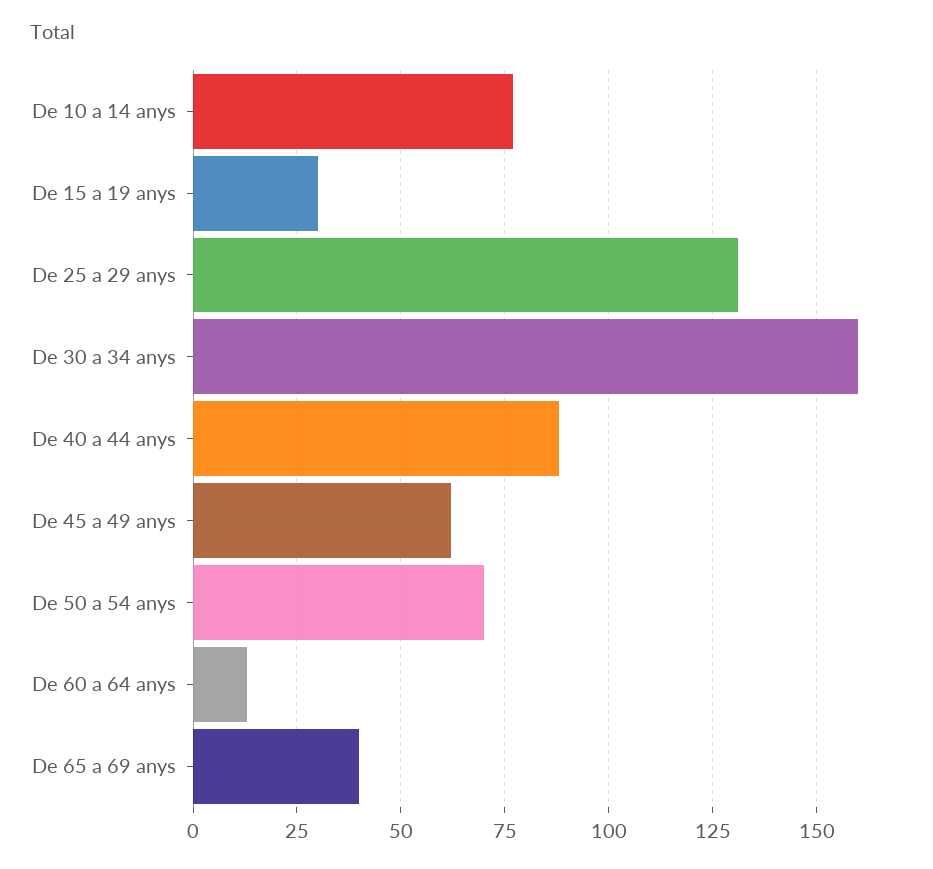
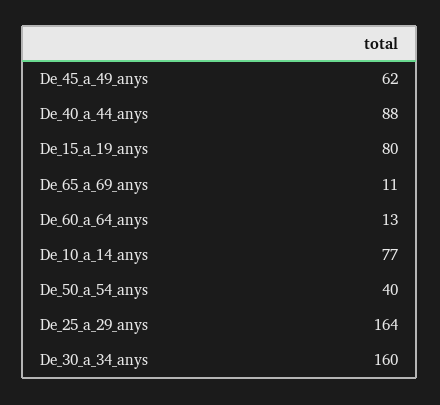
  {
    "De 10 a 14 anys": 77,
-   "De 15 a 19 anys": 30,
+   "De 15 a 19 anys": 80,
-   "De 25 a 29 anys": 130,
+   "De 25 a 29 anys": 164,
    "De 30 a 34 anys": 160,
    "De 40 a 44 anys": 88,
    "De 45 a 49 anys": 62,
-   "De 50 a 54 anys": 70,
+   "De 50 a 54 anys": 40,
    "De 60 a 64 anys": 13,
-   "De 65 a 69 anys": 40
+   "De 65 a 69 anys": 11
  }

